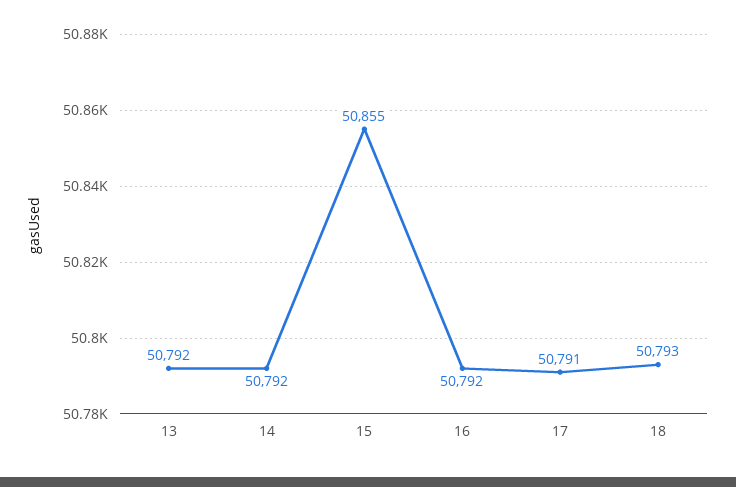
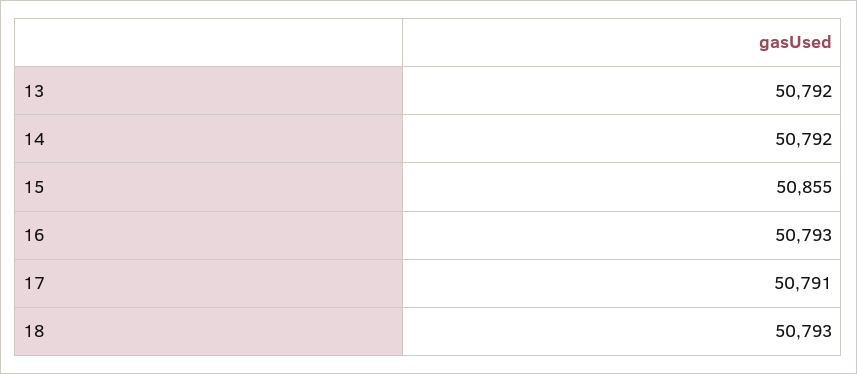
  {
    "13": 50792,
    "14": 50792,
    "15": 50855,
-   "16": 50792,
+   "16": 50793,
    "17": 50791,
    "18": 50793
  }

